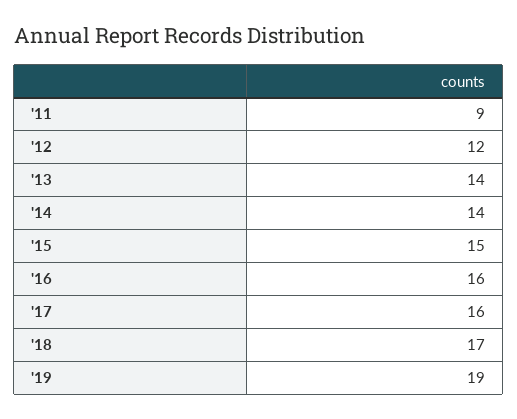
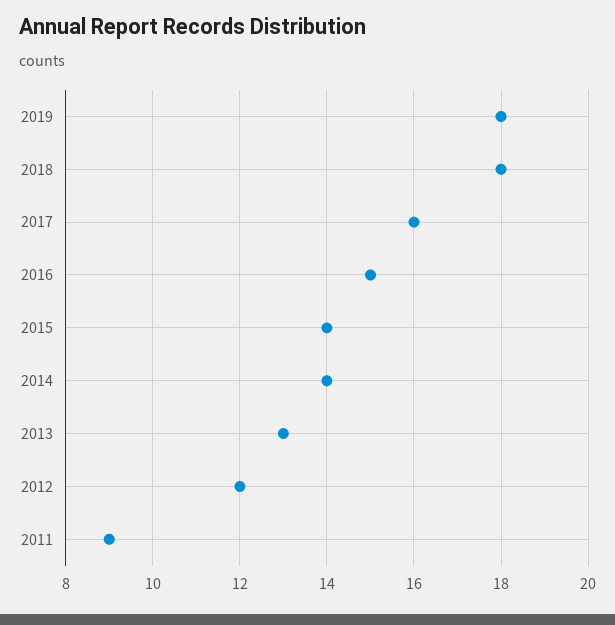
  {
    "'11": 9,
    "'12": 12,
-   "'13": 14,
+   "'13": 13,
    "'14": 14,
-   "'15": 15,
+   "'15": 14,
-   "'16": 16,
+   "'16": 15,
    "'17": 16,
-   "'18": 17,
+   "'18": 18,
-   "'19": 19
+   "'19": 18
  }

